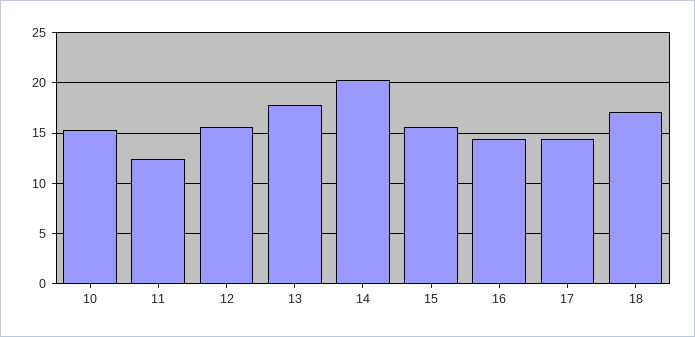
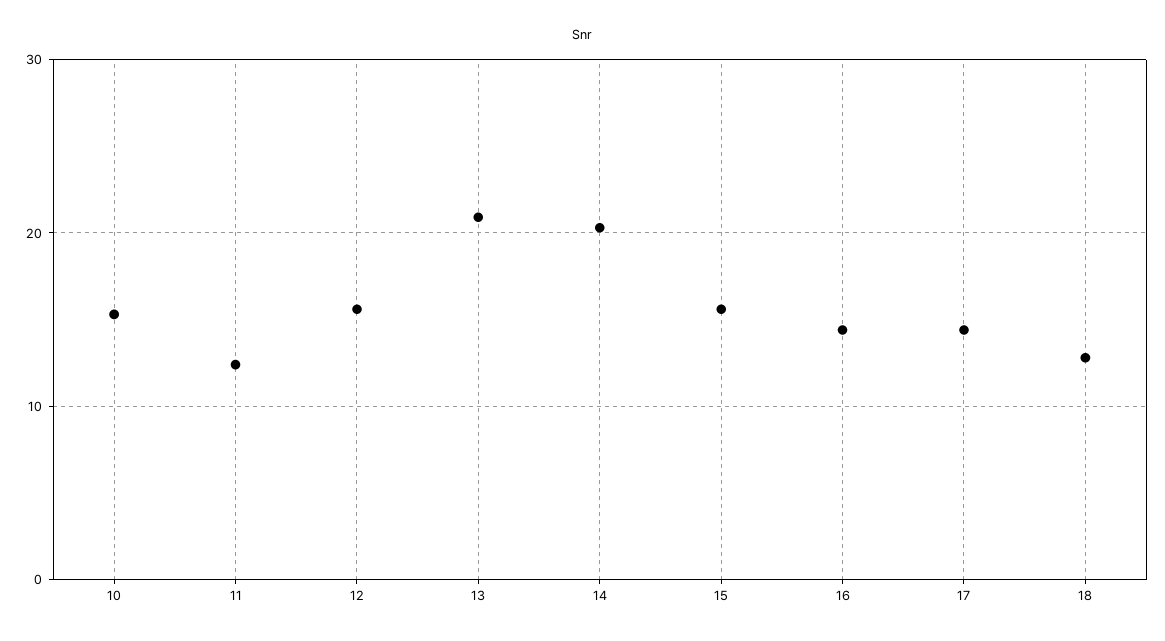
  {
    "10": 15,
    "11": 12,
    "12": 16,
-   "13": 18,
+   "13": 21,
    "14": 20,
    "15": 16,
    "16": 14,
    "17": 14,
-   "18": 17
+   "18": 13
  }

